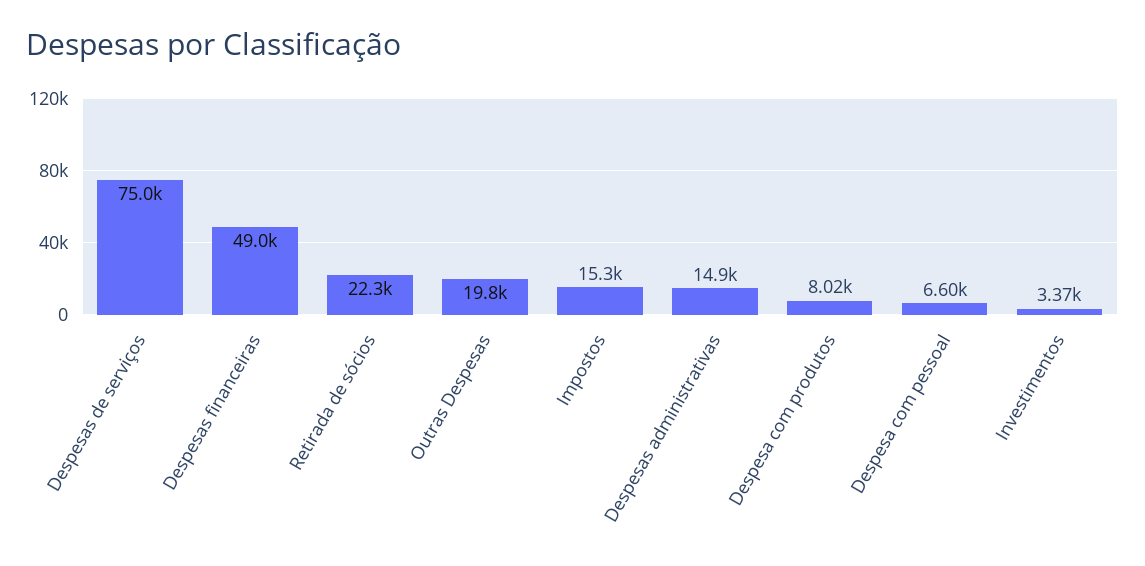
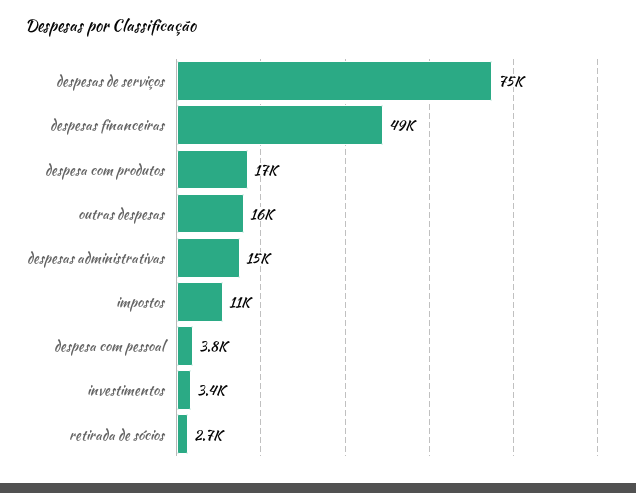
  {
    "Despesas de serviços": 75000,
    "Despesas financeiras": 49000,
-   "Retirada de sócios": 22300,
+   "Retirada de sócios": 2700,
-   "Outras Despesas": 19800,
+   "Outras Despesas": 16000,
-   "Impostos": 15300,
+   "Impostos": 11000,
    "Despesas administrativas": 14900,
-   "Despesa com produtos": 8020,
+   "Despesa com produtos": 17000,
-   "Despesa com pessoal": 6600,
+   "Despesa com pessoal": 3800,
    "Investimentos": 3370
  }

